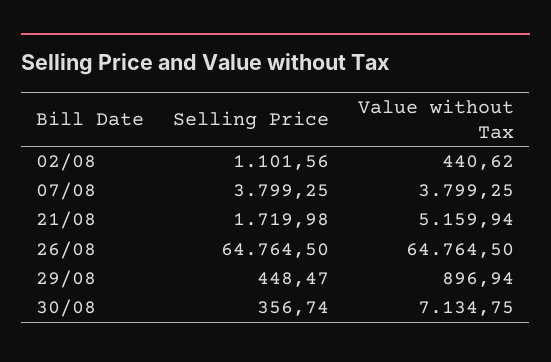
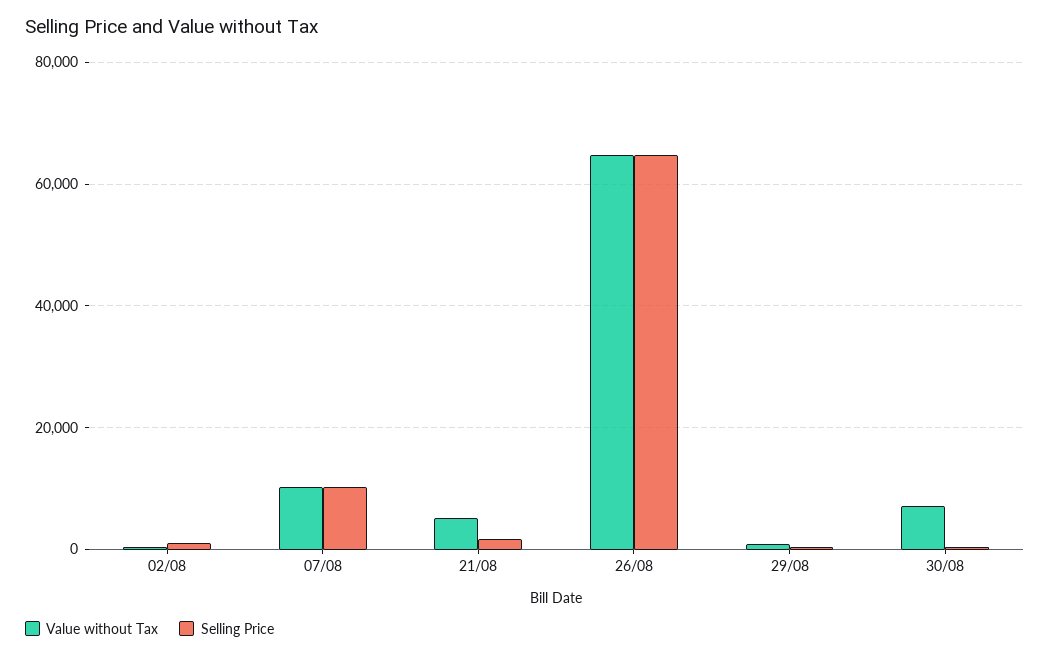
  {
    "Selling Price": {
      "02/08": 1101.56,
-     "07/08": 3799.25,
+     "07/08": 10000,
      "21/08": 1719.98,
      "26/08": 64764.5,
      "29/08": 448.47,
      "30/08": 356.74
    },
    "Value without Tax": {
      "02/08": 440.62,
-     "07/08": 3799.25,
+     "07/08": 10000,
      "21/08": 5159.94,
      "26/08": 64764.5,
      "29/08": 896.94,
      "30/08": 7134.75
    }
  }

